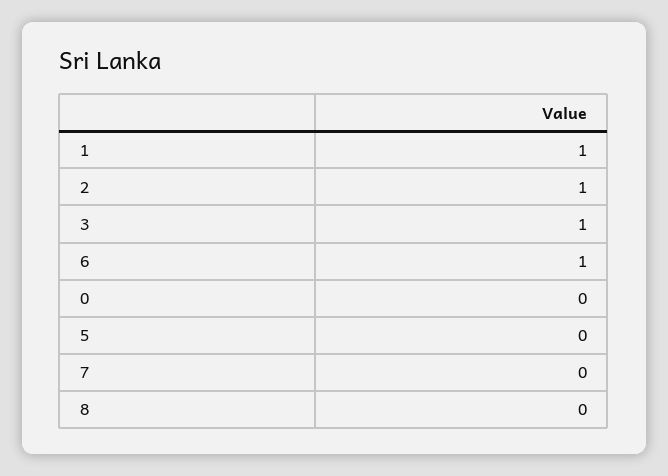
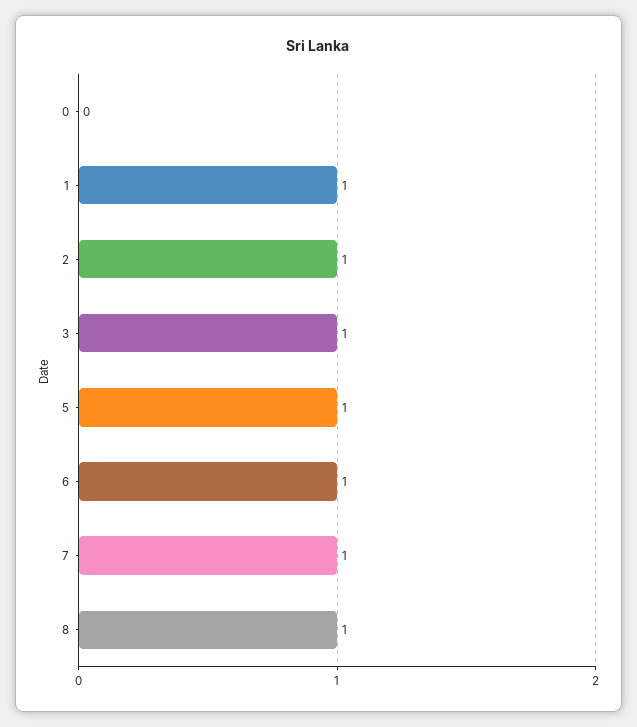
  {
    "1": 1,
    "2": 1,
    "3": 1,
    "6": 1,
    "0": 0,
-   "5": 0,
+   "5": 1,
-   "7": 0,
+   "7": 1,
-   "8": 0
+   "8": 1
  }

